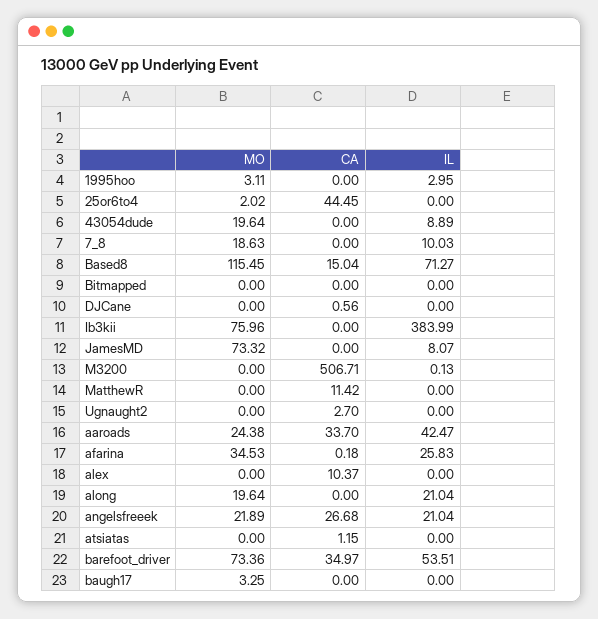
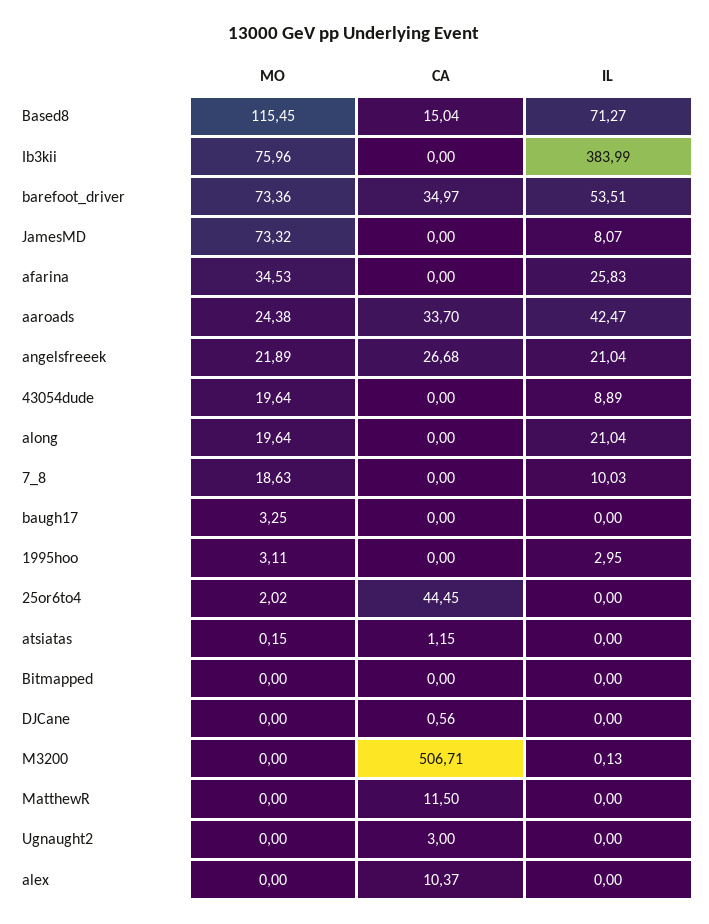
  {
    "MO": {
      "1995hoo": 3.11,
      "25or6to4": 2.02,
      "43054dude": 19.64,
      "7_8": 18.63,
      "Based8": 115.45,
      "Bitmapped": 0,
      "DJCane": 0,
      "Ib3kii": 75.96,
      "JamesMD": 73.32,
      "M3200": 0,
      "MatthewR": 0,
      "Ugnaught2": 0,
      "aaroads": 24.38,
      "afarina": 34.53,
      "alex": 0,
      "along": 19.64,
      "angelsfreeek": 21.89,
-     "atsiatas": 0,
+     "atsiatas": 0.15,
      "barefoot_driver": 73.36,
      "baugh17": 3.25
    },
    "CA": {
      "1995hoo": 0,
      "25or6to4": 44.45,
      "43054dude": 0,
      "7_8": 0,
      "Based8": 15.04,
      "Bitmapped": 0,
      "DJCane": 0.56,
      "Ib3kii": 0,
      "JamesMD": 0,
      "M3200": 506.71,
-     "MatthewR": 11.42,
+     "MatthewR": 11.5,
-     "Ugnaught2": 2.7,
+     "Ugnaught2": 3,
      "aaroads": 33.7,
-     "afarina": 0.18,
+     "afarina": 0,
      "alex": 10.37,
      "along": 0,
      "angelsfreeek": 26.68,
      "atsiatas": 1.15,
      "barefoot_driver": 34.97,
      "baugh17": 0
    },
    "IL": {
      "1995hoo": 2.95,
      "25or6to4": 0,
      "43054dude": 8.89,
      "7_8": 10.03,
      "Based8": 71.27,
      "Bitmapped": 0,
      "DJCane": 0,
      "Ib3kii": 383.99,
      "JamesMD": 8.07,
      "M3200": 0.13,
      "MatthewR": 0,
      "Ugnaught2": 0,
      "aaroads": 42.47,
      "afarina": 25.83,
      "alex": 0,
      "along": 21.04,
      "angelsfreeek": 21.04,
      "atsiatas": 0,
      "barefoot_driver": 53.51,
      "baugh17": 0
    }
  }

